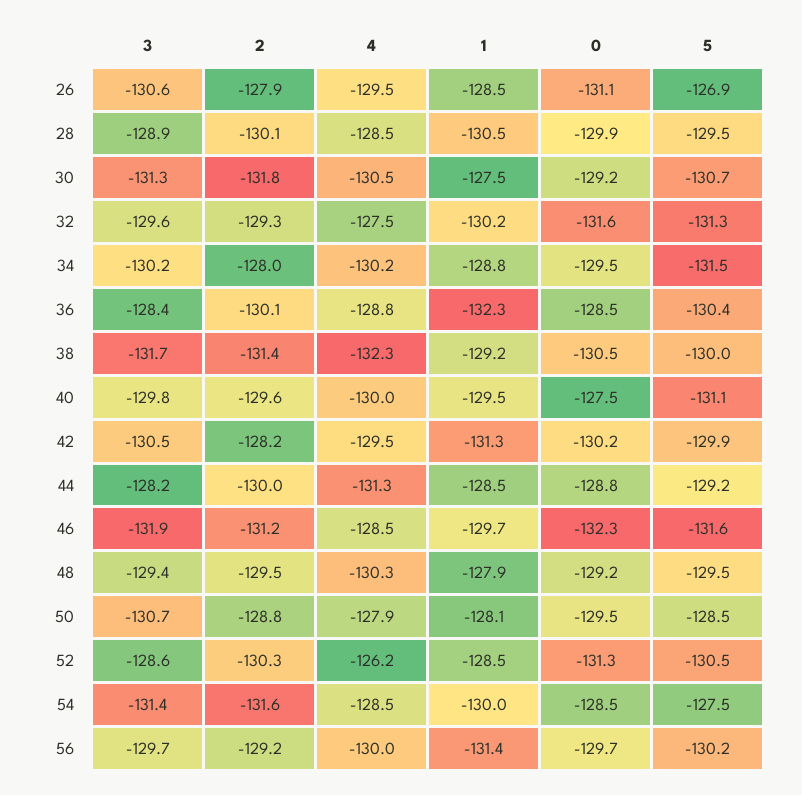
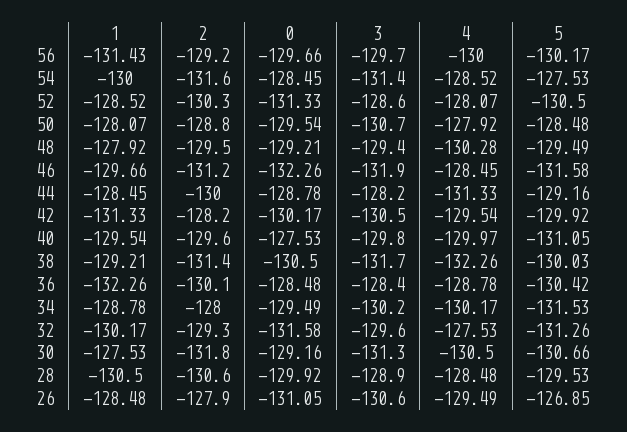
  {
    "3": {
      "26": -130.6,
      "28": -128.9,
      "30": -131.3,
      "32": -129.6,
      "34": -130.2,
      "36": -128.4,
      "38": -131.7,
      "40": -129.8,
      "42": -130.5,
      "44": -128.2,
      "46": -131.9,
      "48": -129.4,
      "50": -130.7,
      "52": -128.6,
      "54": -131.4,
      "56": -129.7
    },
    "2": {
      "26": -127.9,
-     "28": -130.1,
+     "28": -130.6,
      "30": -131.8,
      "32": -129.3,
      "34": -128,
      "36": -130.1,
      "38": -131.4,
      "40": -129.6,
      "42": -128.2,
      "44": -130,
      "46": -131.2,
      "48": -129.5,
      "50": -128.8,
      "52": -130.3,
      "54": -131.6,
      "56": -129.2
    },
    "4": {
      "26": -129.49,
      "28": -128.48,
      "30": -130.5,
      "32": -127.53,
      "34": -130.17,
      "36": -128.78,
      "38": -132.26,
      "40": -129.97,
      "42": -129.54,
      "44": -131.33,
      "46": -128.45,
      "48": -130.28,
      "50": -127.92,
-     "52": -126.2,
+     "52": -128.07,
      "54": -128.52,
      "56": -130
    },
    "1": {
      "26": -128.48,
      "28": -130.5,
      "30": -127.53,
      "32": -130.17,
      "34": -128.78,
      "36": -132.26,
      "38": -129.21,
      "40": -129.54,
      "42": -131.33,
      "44": -128.45,
      "46": -129.66,
      "48": -127.92,
      "50": -128.07,
      "52": -128.52,
      "54": -130,
      "56": -131.43
    },
    "0": {
      "26": -131.05,
      "28": -129.92,
      "30": -129.16,
      "32": -131.58,
      "34": -129.49,
      "36": -128.48,
      "38": -130.5,
      "40": -127.53,
      "42": -130.17,
      "44": -128.78,
      "46": -132.26,
      "48": -129.21,
      "50": -129.54,
      "52": -131.33,
      "54": -128.45,
      "56": -129.66
    },
    "5": {
      "26": -126.85,
      "28": -129.53,
      "30": -130.66,
      "32": -131.26,
      "34": -131.53,
      "36": -130.42,
      "38": -130.03,
      "40": -131.05,
      "42": -129.92,
      "44": -129.16,
      "46": -131.58,
      "48": -129.49,
      "50": -128.48,
      "52": -130.5,
      "54": -127.53,
      "56": -130.17
    }
  }

